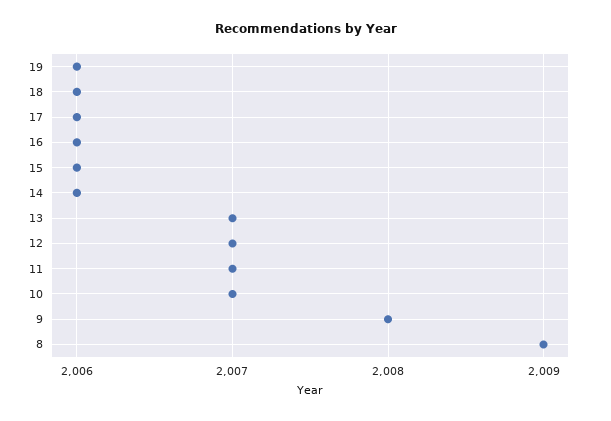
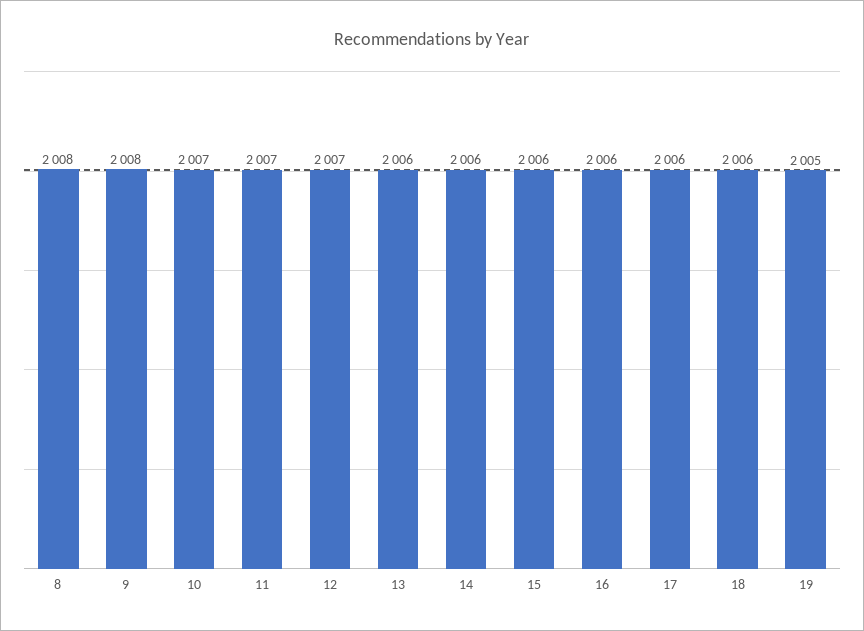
  {
-   "19": 2006,
+   "19": 2005,
    "18": 2006,
    "17": 2006,
    "16": 2006,
    "15": 2006,
    "14": 2006,
-   "13": 2007,
+   "13": 2006,
    "12": 2007,
    "11": 2007,
    "10": 2007,
    "9": 2008,
-   "8": 2009
+   "8": 2008
  }

